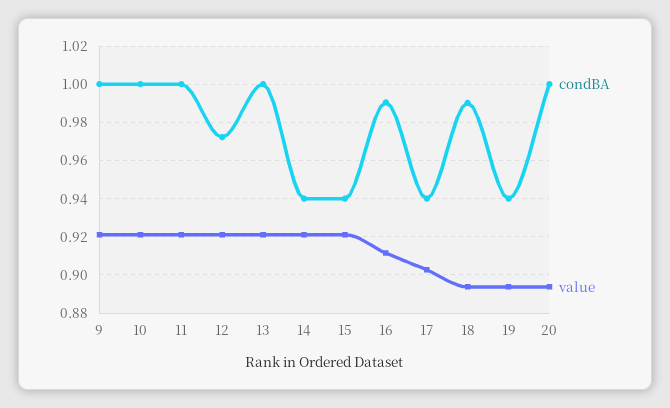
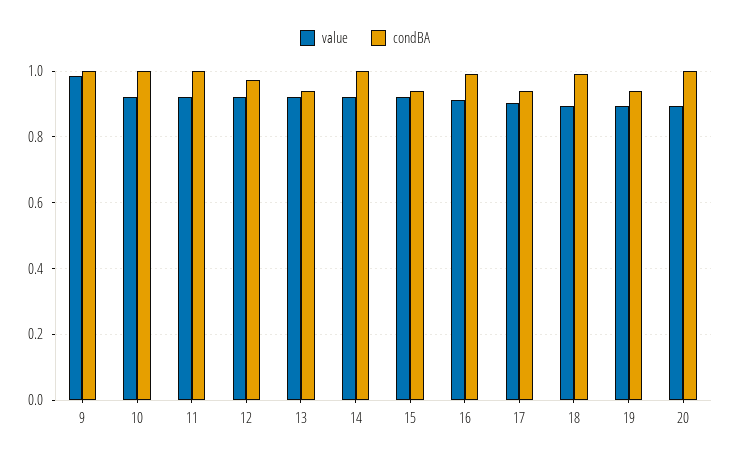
  {
    "condBA": {
      "9": 1,
      "10": 1,
      "11": 1,
      "12": 0.97,
-     "13": 1,
+     "13": 0.94,
-     "14": 0.94,
+     "14": 1,
      "15": 0.94,
      "16": 0.99,
      "17": 0.94,
      "18": 0.99,
      "19": 0.94,
      "20": 1
    },
    "value": {
-     "9": 0.92,
+     "9": 0.98,
      "10": 0.92,
      "11": 0.92,
      "12": 0.92,
      "13": 0.92,
      "14": 0.92,
      "15": 0.92,
      "16": 0.91,
      "17": 0.905,
      "18": 0.895,
      "19": 0.895,
      "20": 0.895
    }
  }

